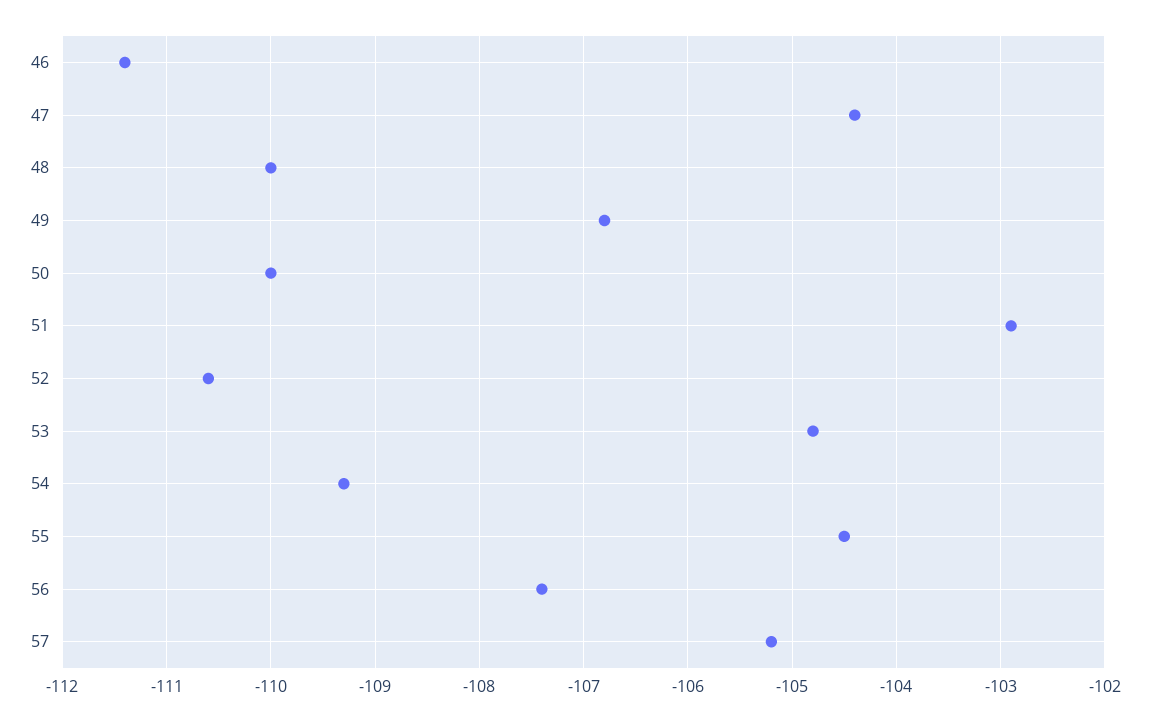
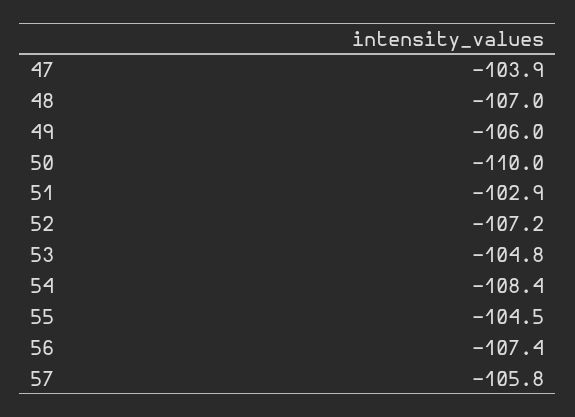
  {
-   "46": -111.4,
-   "47": -104.4,
+   "47": -103.9,
-   "48": -110,
+   "48": -107,
-   "49": -106.8,
+   "49": -106,
    "50": -110,
    "51": -102.9,
-   "52": -110.6,
+   "52": -107.2,
    "53": -104.8,
-   "54": -109.3,
+   "54": -108.4,
    "55": -104.5,
    "56": -107.4,
-   "57": -105.2
+   "57": -105.8
  }

